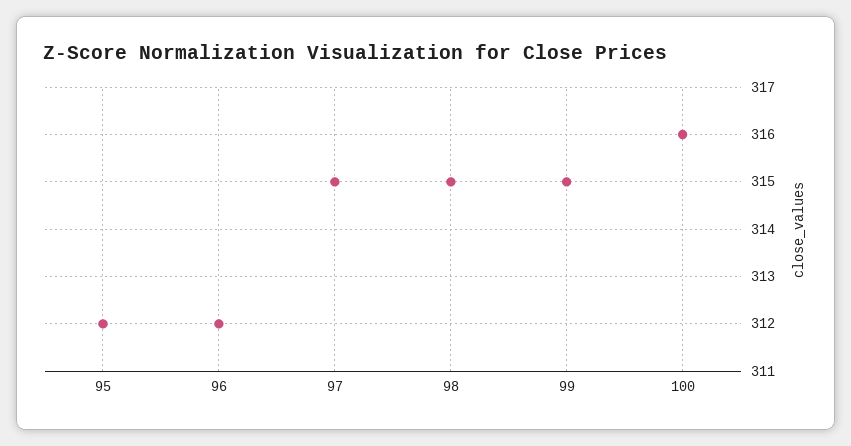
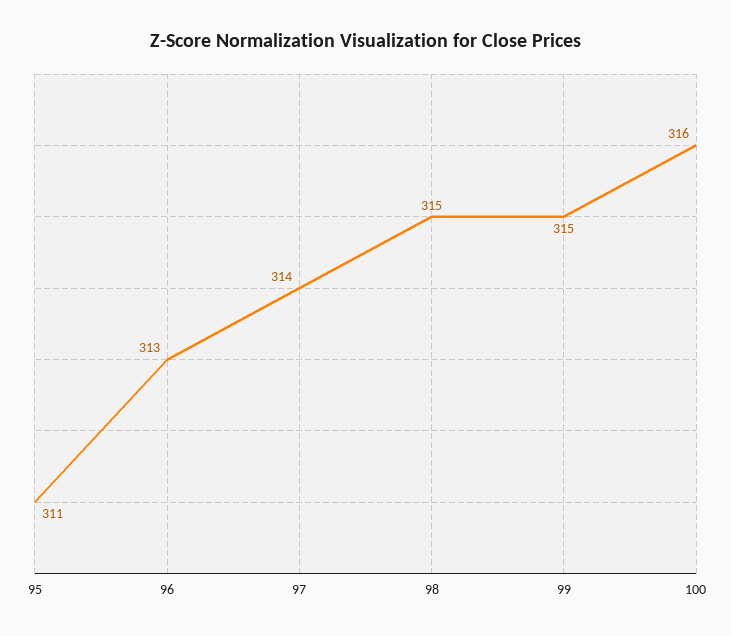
  {
-   "95": 312,
+   "95": 311,
-   "96": 312,
+   "96": 313,
-   "97": 315,
+   "97": 314,
    "98": 315,
    "99": 315,
    "100": 316
  }

